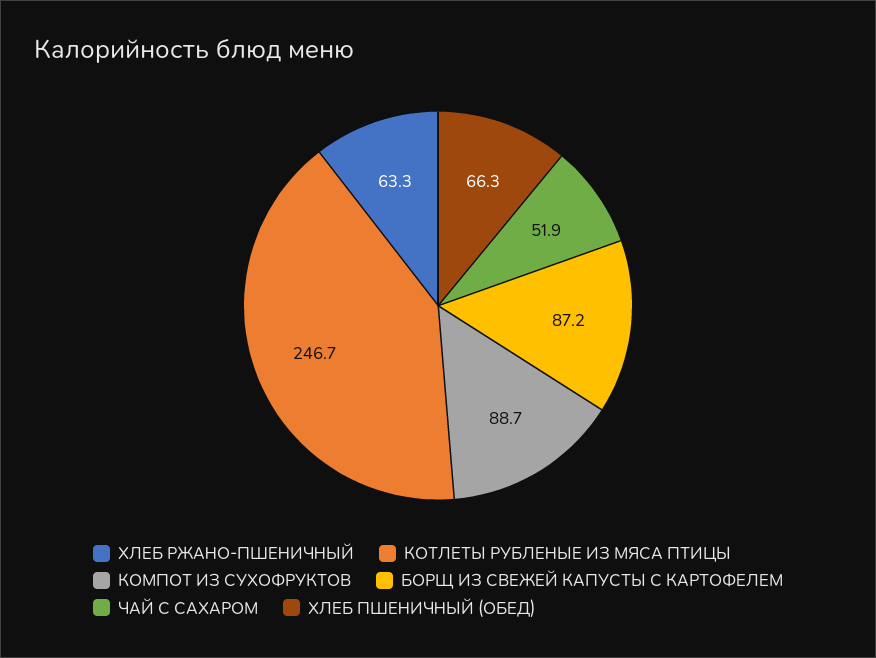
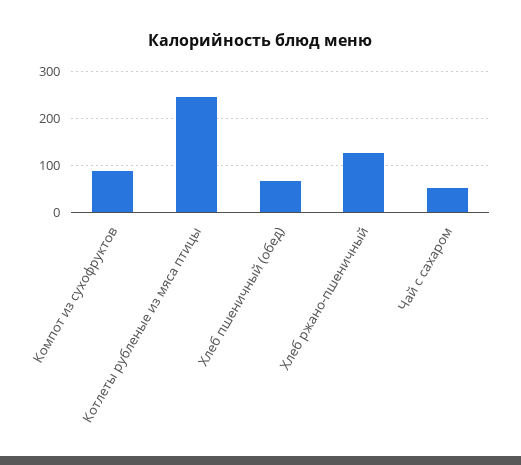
  {
-   "ХЛЕБ РЖАНО-ПШЕНИЧНЫЙ": 63.3,
+   "ХЛЕБ РЖАНО-ПШЕНИЧНЫЙ": 120,
    "КОТЛЕТЫ РУБЛЕНЫЕ ИЗ МЯСА ПТИЦЫ": 246.7,
    "КОМПОТ ИЗ СУХОФРУКТОВ": 88.7,
-   "БОРЩ ИЗ СВЕЖЕЙ КАПУСТЫ С КАРТОФЕЛЕМ": 87.2,
    "ЧАЙ С САХАРОМ": 51.9,
    "ХЛЕБ ПШЕНИЧНЫЙ (ОБЕД)": 66.3
  }

